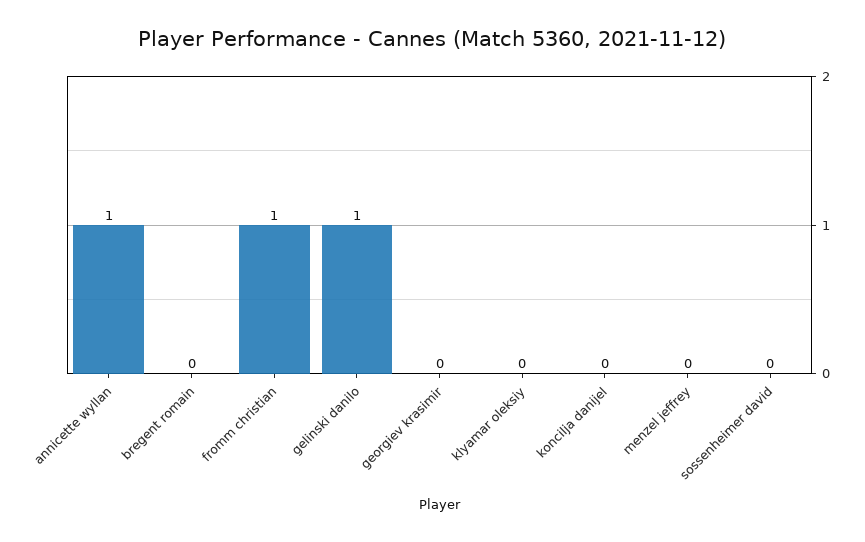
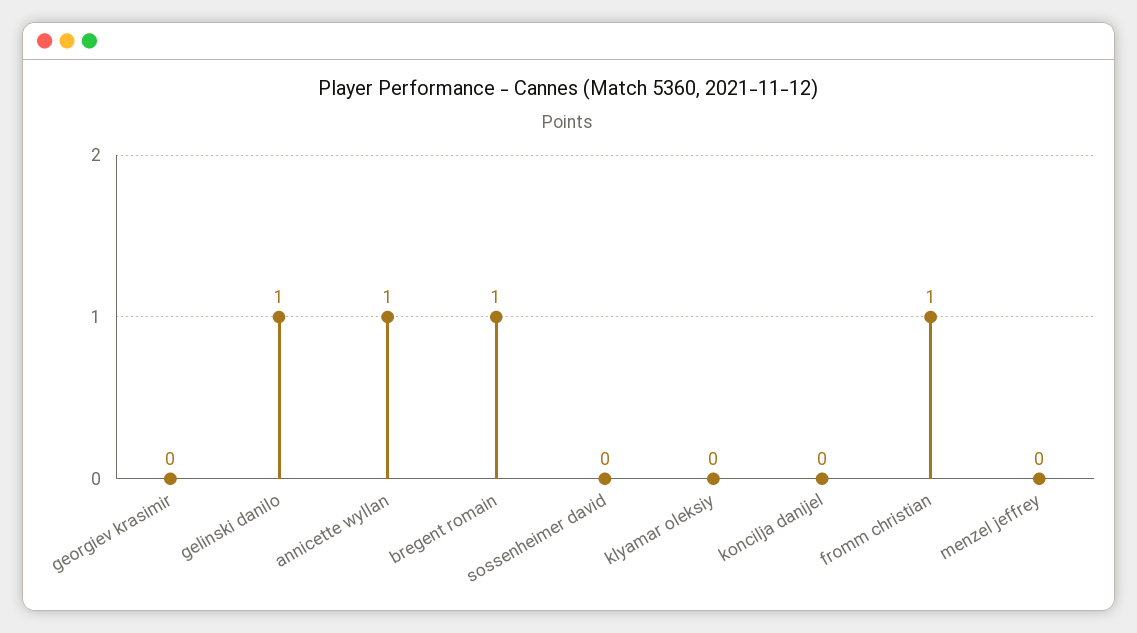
  {
    "annicette wyllan": 1,
-   "bregent romain": 0,
+   "bregent romain": 1,
    "fromm christian": 1,
    "gelinski danilo": 1,
    "georgiev krasimir": 0,
    "klyamar oleksiy": 0,
    "koncilja danijel": 0,
    "menzel jeffrey": 0,
    "sossenheimer david": 0
  }

